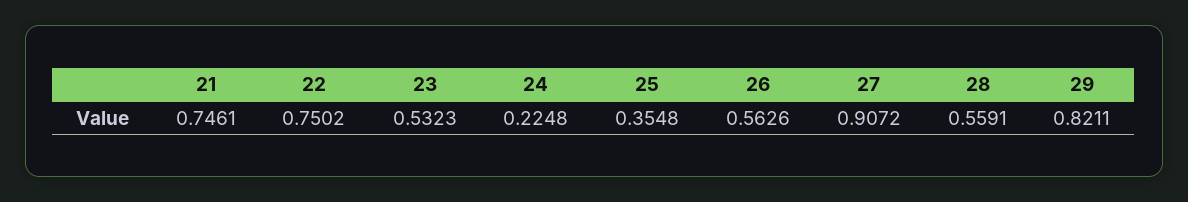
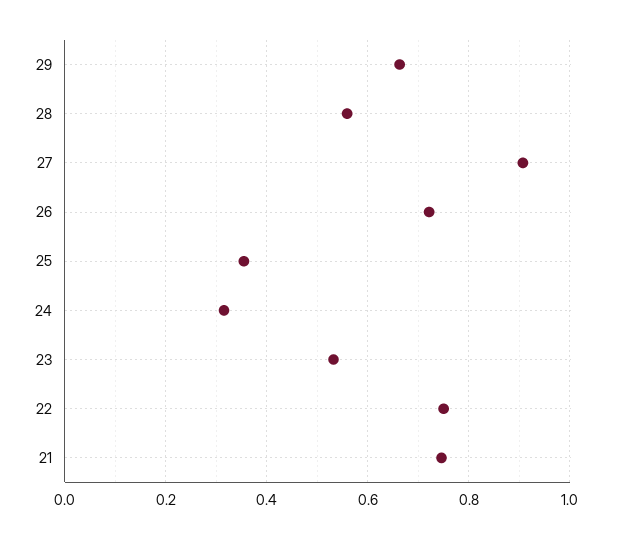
  {
    "21": 0.7461,
    "22": 0.7502,
    "23": 0.5323,
-   "24": 0.2248,
+   "24": 0.32,
    "25": 0.3548,
-   "26": 0.5626,
+   "26": 0.72,
    "27": 0.9072,
    "28": 0.5591,
-   "29": 0.8211
+   "29": 0.66
  }

